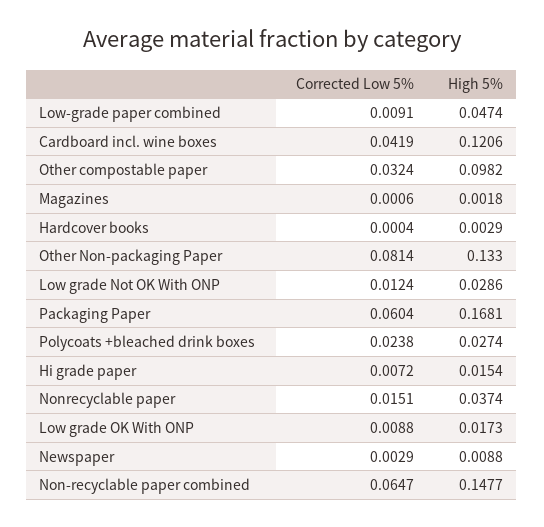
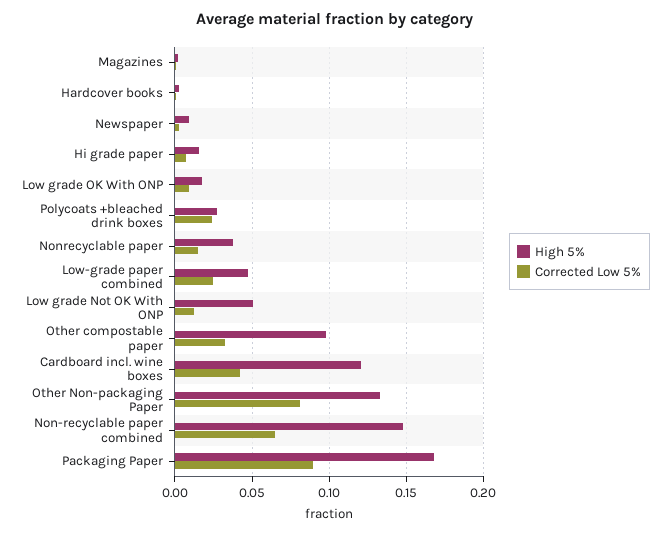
  {
    "Corrected Low 5%": {
-     "Low-grade paper combined": 0.0091,
+     "Low-grade paper combined": 0.025,
      "Cardboard incl. wine boxes": 0.0419,
      "Other compostable paper": 0.0324,
      "Magazines": 0.0006,
      "Hardcover books": 0.0004,
      "Other Non-packaging Paper": 0.0814,
      "Low grade Not OK With ONP": 0.0124,
-     "Packaging Paper": 0.0604,
+     "Packaging Paper": 0.09,
      "Polycoats +bleached drink boxes": 0.0238,
      "Hi grade paper": 0.0072,
      "Nonrecyclable paper": 0.0151,
      "Low grade OK With ONP": 0.0088,
      "Newspaper": 0.0029,
      "Non-recyclable paper combined": 0.0647
    },
    "High 5%": {
      "Low-grade paper combined": 0.0474,
      "Cardboard incl. wine boxes": 0.1206,
      "Other compostable paper": 0.0982,
      "Magazines": 0.0018,
      "Hardcover books": 0.0029,
      "Other Non-packaging Paper": 0.133,
-     "Low grade Not OK With ONP": 0.0286,
+     "Low grade Not OK With ONP": 0.05,
      "Packaging Paper": 0.1681,
      "Polycoats +bleached drink boxes": 0.0274,
      "Hi grade paper": 0.0154,
      "Nonrecyclable paper": 0.0374,
      "Low grade OK With ONP": 0.0173,
      "Newspaper": 0.0088,
      "Non-recyclable paper combined": 0.1477
    }
  }

